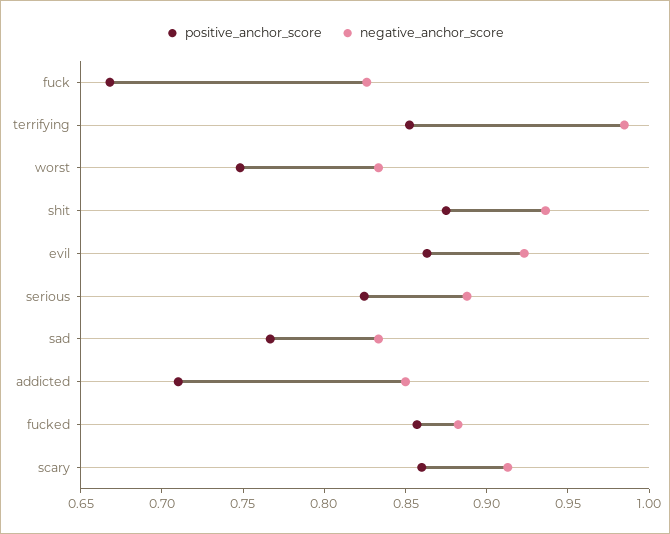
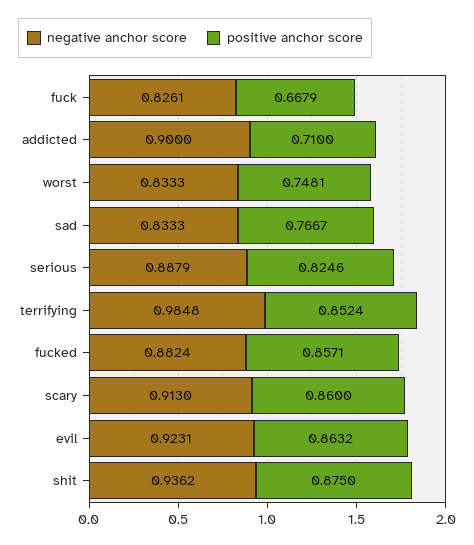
  {
    "positive_anchor_score": {
      "fuck": 0.6679,
      "terrifying": 0.8524,
      "worst": 0.7481,
      "shit": 0.875,
      "evil": 0.8632,
      "serious": 0.8246,
      "sad": 0.7667,
      "addicted": 0.71,
      "fucked": 0.8571,
      "scary": 0.86
    },
    "negative_anchor_score": {
      "fuck": 0.8261,
      "terrifying": 0.9848,
      "worst": 0.8333,
      "shit": 0.9362,
      "evil": 0.9231,
      "serious": 0.8879,
      "sad": 0.8333,
-     "addicted": 0.85,
+     "addicted": 0.9,
      "fucked": 0.8824,
      "scary": 0.913
    }
  }

